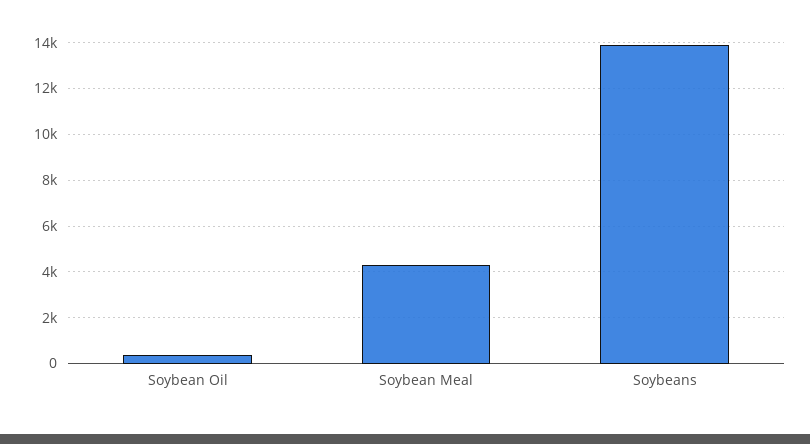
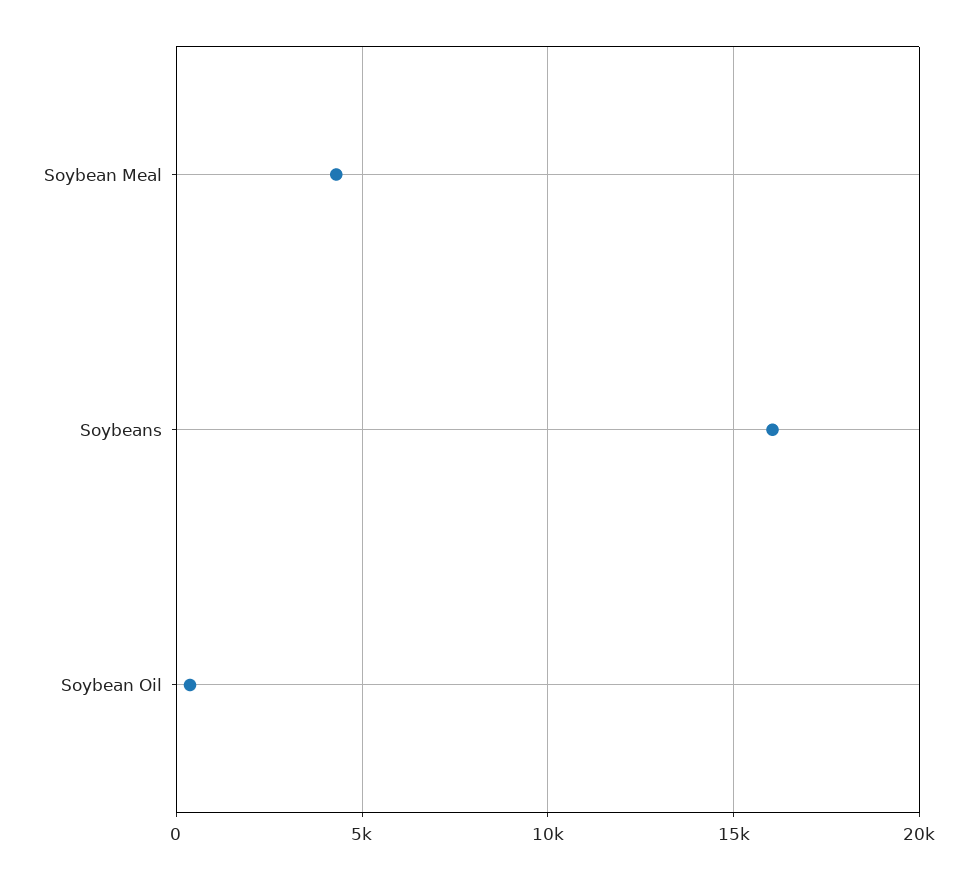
  {
    "Soybean Oil": 500,
    "Soybean Meal": 4500,
-   "Soybeans": 14000
+   "Soybeans": 16000
  }

